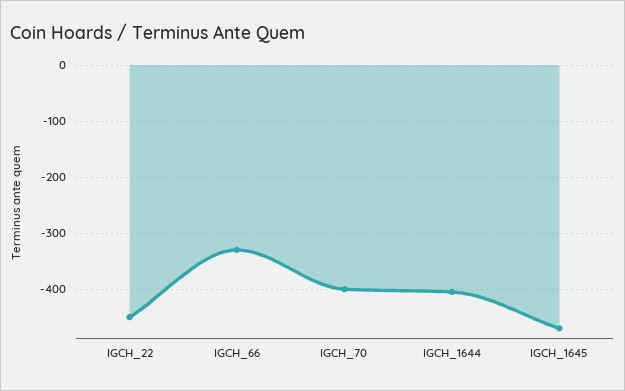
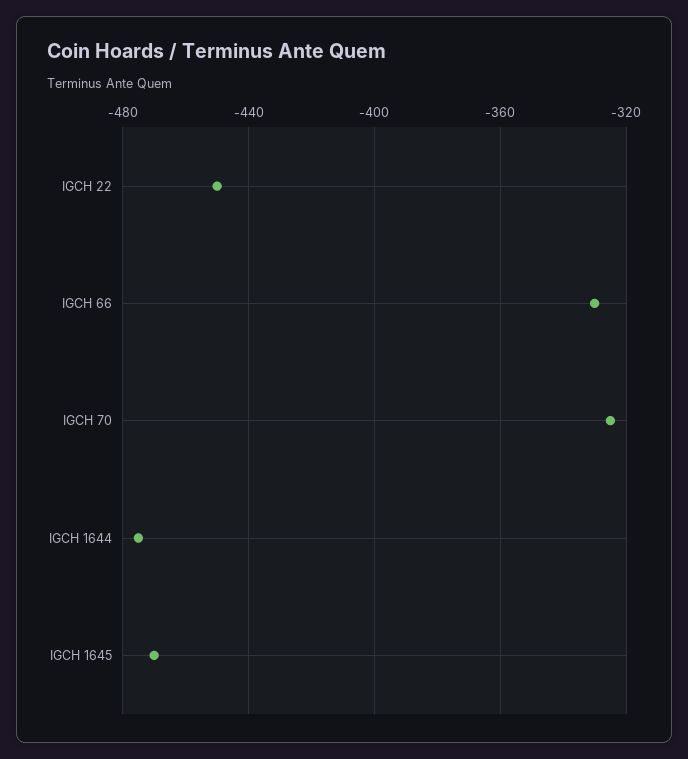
  {
    "IGCH_22": -450,
    "IGCH_66": -330,
-   "IGCH_70": -400,
+   "IGCH_70": -325,
-   "IGCH_1644": -400,
+   "IGCH_1644": -475,
    "IGCH_1645": -470
  }

